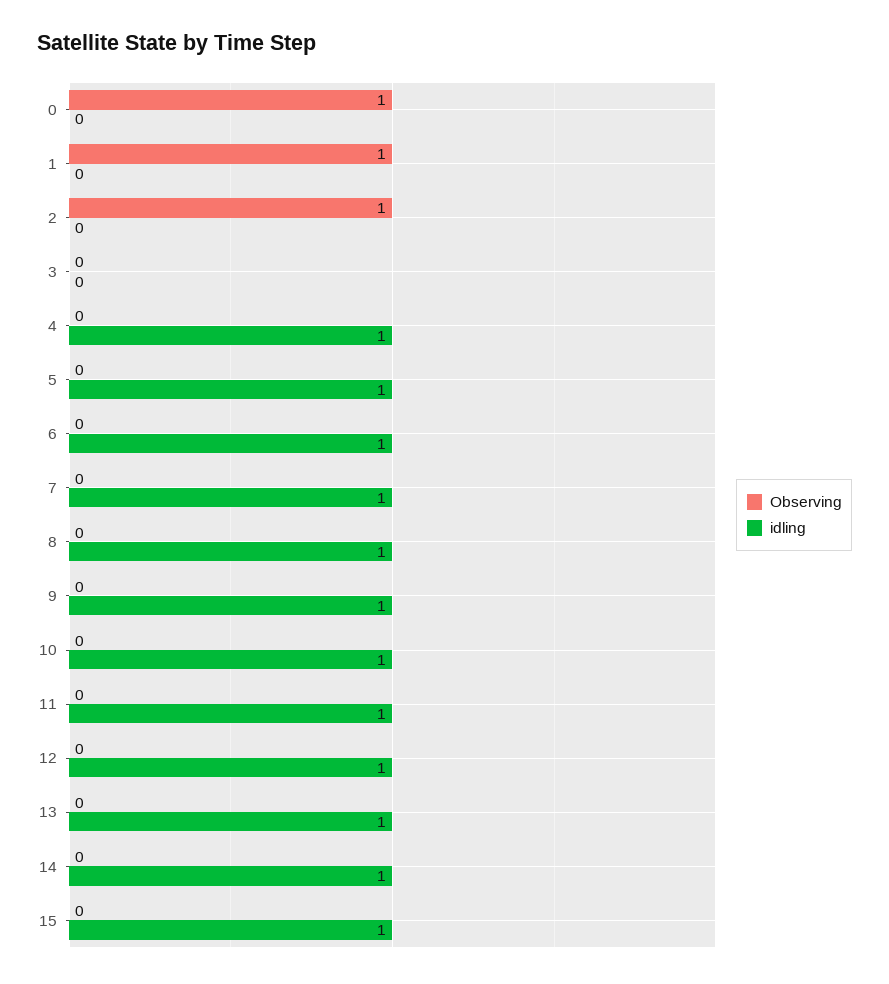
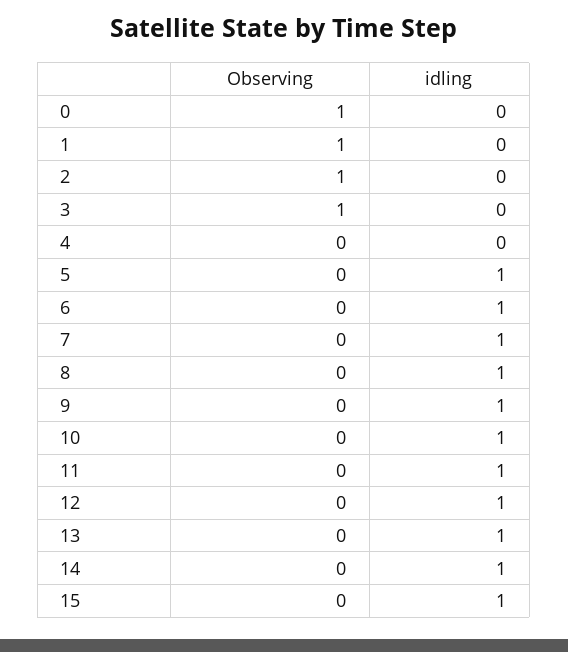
  {
    "Observing": {
      "0": 1,
      "1": 1,
      "2": 1,
-     "3": 0,
+     "3": 1,
      "4": 0,
      "5": 0,
      "6": 0,
      "7": 0,
      "8": 0,
      "9": 0,
      "10": 0,
      "11": 0,
      "12": 0,
      "13": 0,
      "14": 0,
      "15": 0
    },
    "idling": {
      "0": 0,
      "1": 0,
      "2": 0,
      "3": 0,
-     "4": 1,
+     "4": 0,
      "5": 1,
      "6": 1,
      "7": 1,
      "8": 1,
      "9": 1,
      "10": 1,
      "11": 1,
      "12": 1,
      "13": 1,
      "14": 1,
      "15": 1
    }
  }

